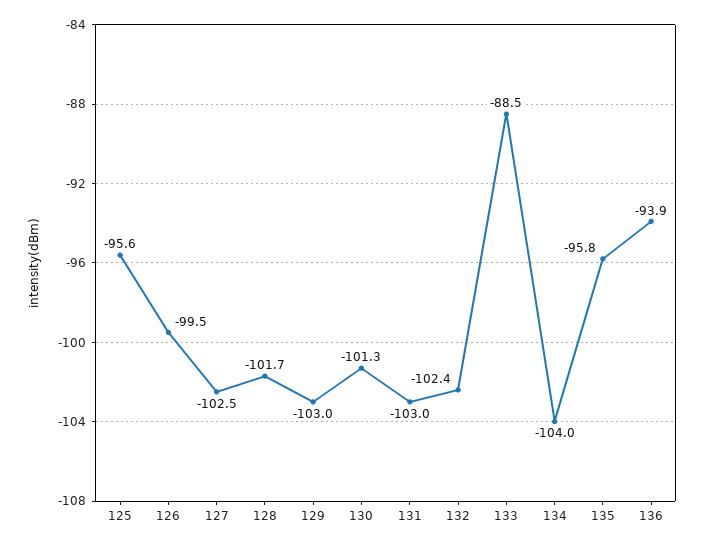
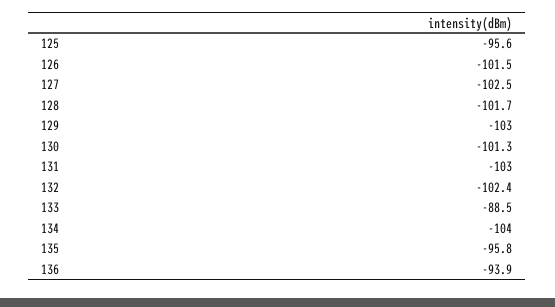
  {
    "125": -95.6,
-   "126": -99.5,
+   "126": -101.5,
    "127": -102.5,
    "128": -101.7,
    "129": -103,
    "130": -101.3,
    "131": -103,
    "132": -102.4,
    "133": -88.5,
    "134": -104,
    "135": -95.8,
    "136": -93.9
  }

